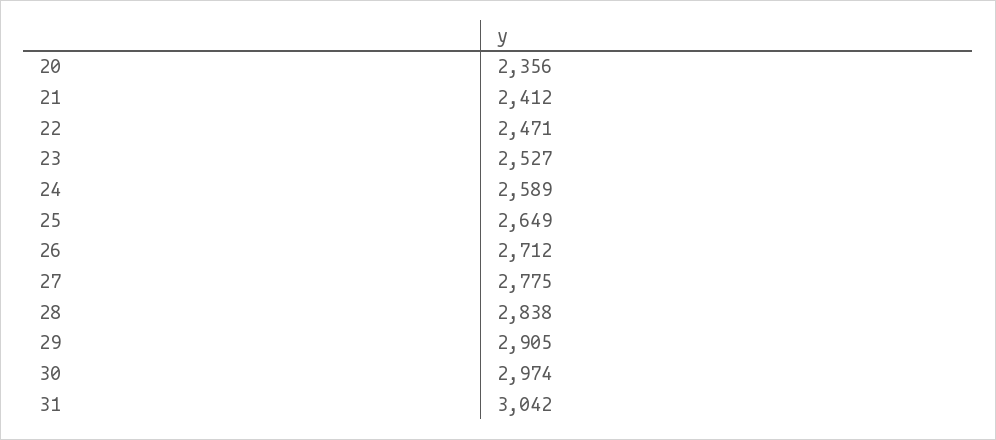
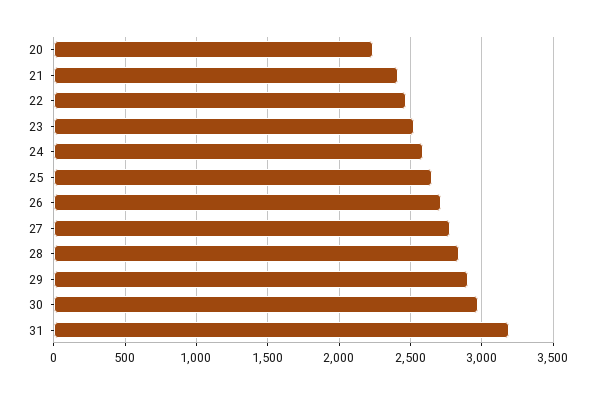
  {
-   "20": 2356,
+   "20": 2250,
    "21": 2412,
    "22": 2471,
    "23": 2527,
    "24": 2589,
    "25": 2649,
    "26": 2712,
    "27": 2775,
    "28": 2838,
    "29": 2905,
    "30": 2974,
-   "31": 3042
+   "31": 3200
  }

